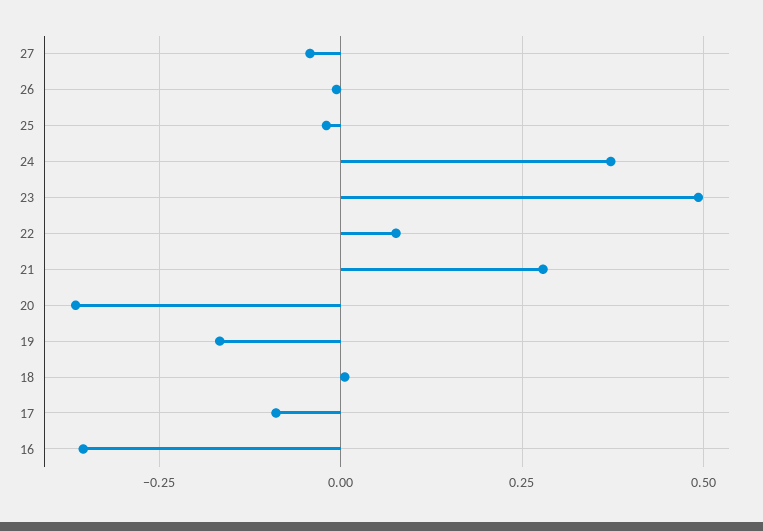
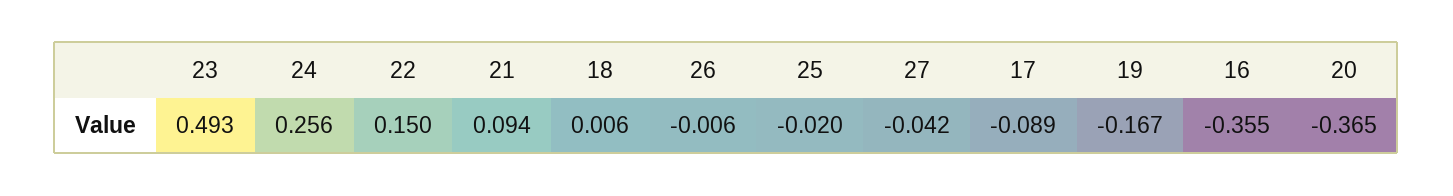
  {
    "27": -0.042,
    "26": -0.006,
    "25": -0.02,
-   "24": 0.375,
+   "24": 0.256,
    "23": 0.493,
-   "22": 0.075,
+   "22": 0.15,
-   "21": 0.275,
+   "21": 0.094,
    "20": -0.365,
    "19": -0.167,
    "18": 0.006,
    "17": -0.089,
    "16": -0.355
  }

